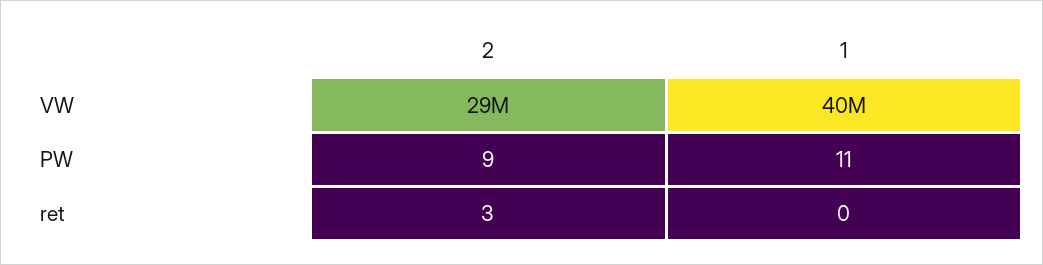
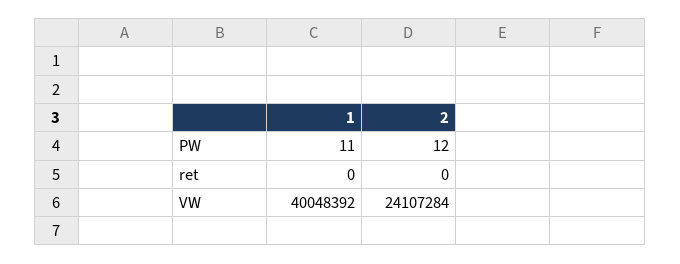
  {
    "2": {
-     "VW": 29000000,
+     "VW": 24107284,
-     "PW": 9,
+     "PW": 12,
-     "ret": 3
+     "ret": 0
    },
    "1": {
      "VW": 40048392,
      "PW": 11,
      "ret": 0
    }
  }

